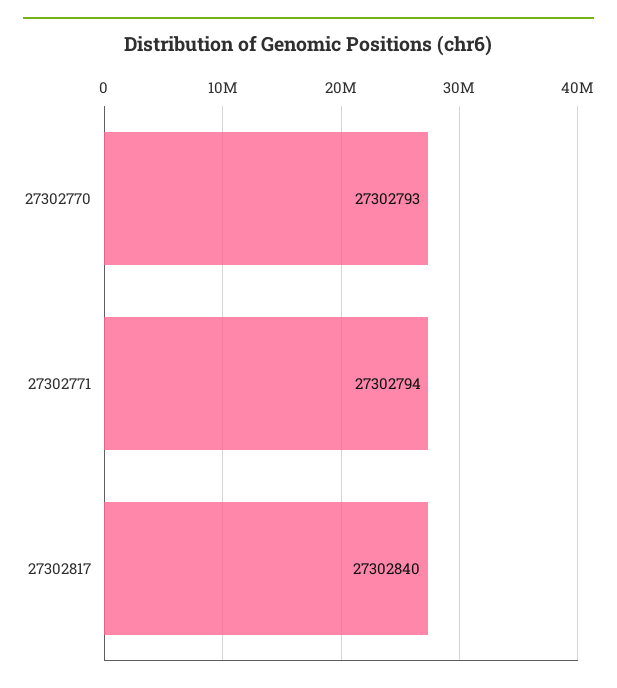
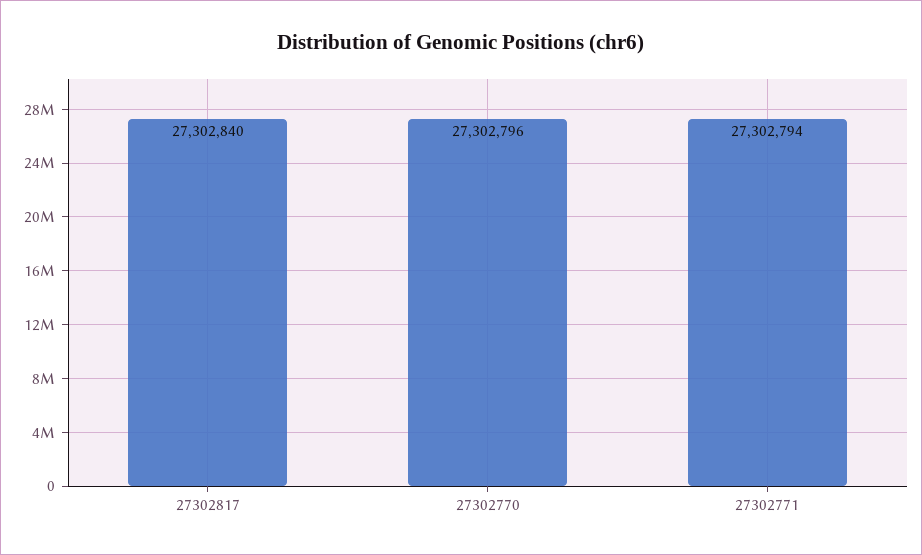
  {
-   "27302770": 27302793,
+   "27302770": 27302796,
    "27302771": 27302794,
    "27302817": 27302840
  }

